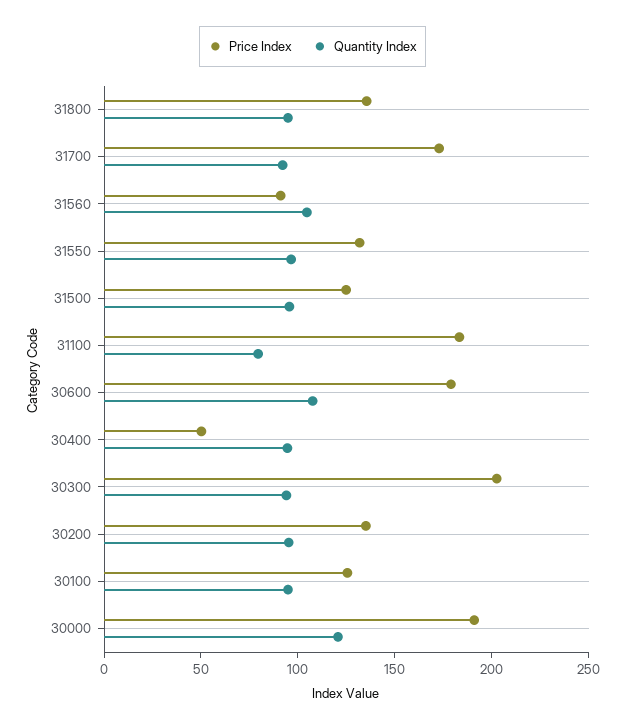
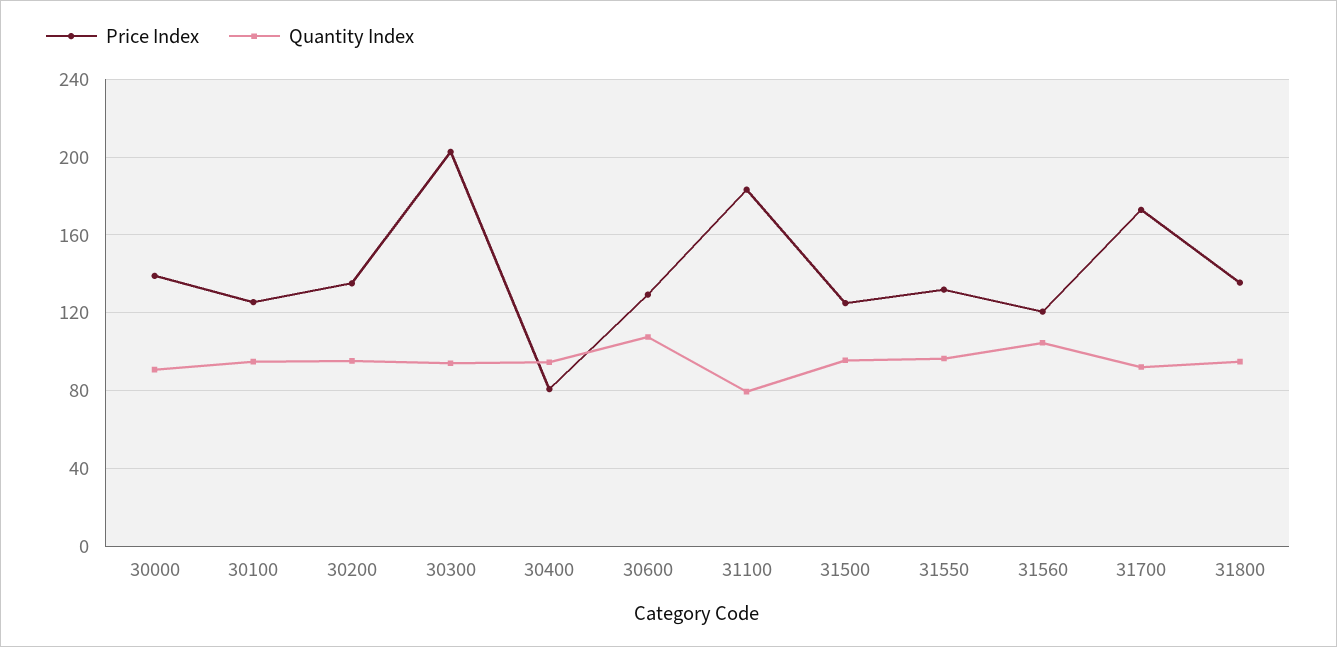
  {
    "Price Index": {
      "31800": 135,
      "31700": 175,
-     "31560": 90,
+     "31560": 120,
      "31550": 130,
      "31500": 125,
      "31100": 185,
-     "30600": 180,
+     "30600": 130,
-     "30400": 50,
+     "30400": 80,
      "30300": 205,
      "30200": 135,
      "30100": 125,
-     "30000": 190
+     "30000": 140
    },
    "Quantity Index": {
      "31800": 95,
      "31700": 90,
      "31560": 105,
      "31550": 95,
      "31500": 95,
      "31100": 80,
      "30600": 110,
      "30400": 95,
      "30300": 95,
      "30200": 95,
      "30100": 95,
-     "30000": 120
+     "30000": 90
    }
  }

